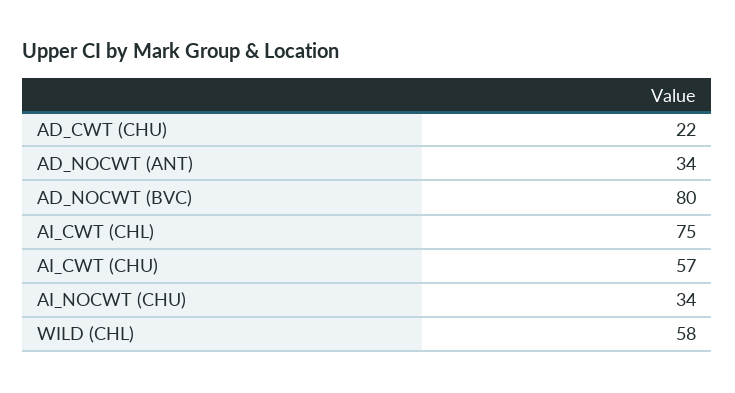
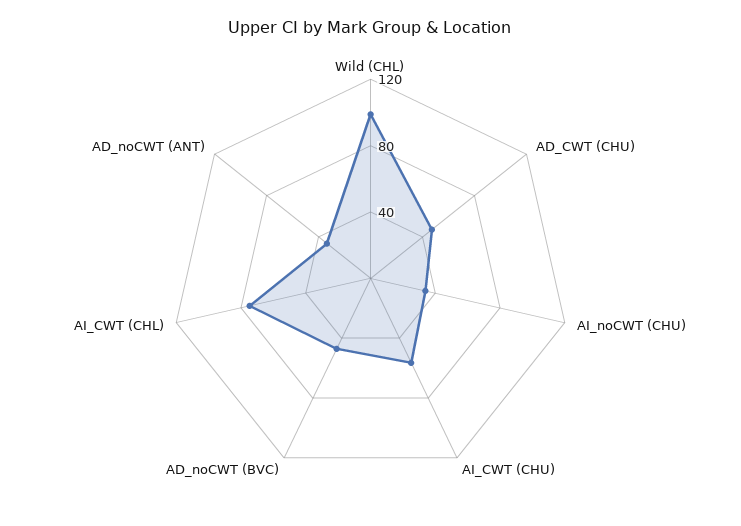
  {
-   "AD_CWT (CHU)": 22,
+   "AD_CWT (CHU)": 50,
    "AD_NOCWT (ANT)": 34,
-   "AD_NOCWT (BVC)": 80,
+   "AD_NOCWT (BVC)": 50,
    "AI_CWT (CHL)": 75,
    "AI_CWT (CHU)": 57,
    "AI_NOCWT (CHU)": 34,
-   "WILD (CHL)": 58
+   "WILD (CHL)": 100
  }

